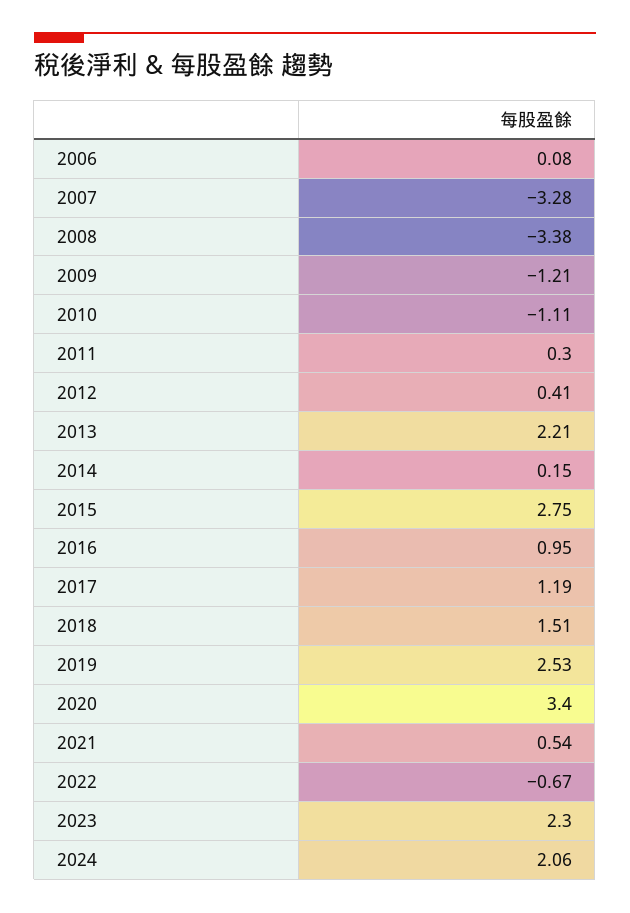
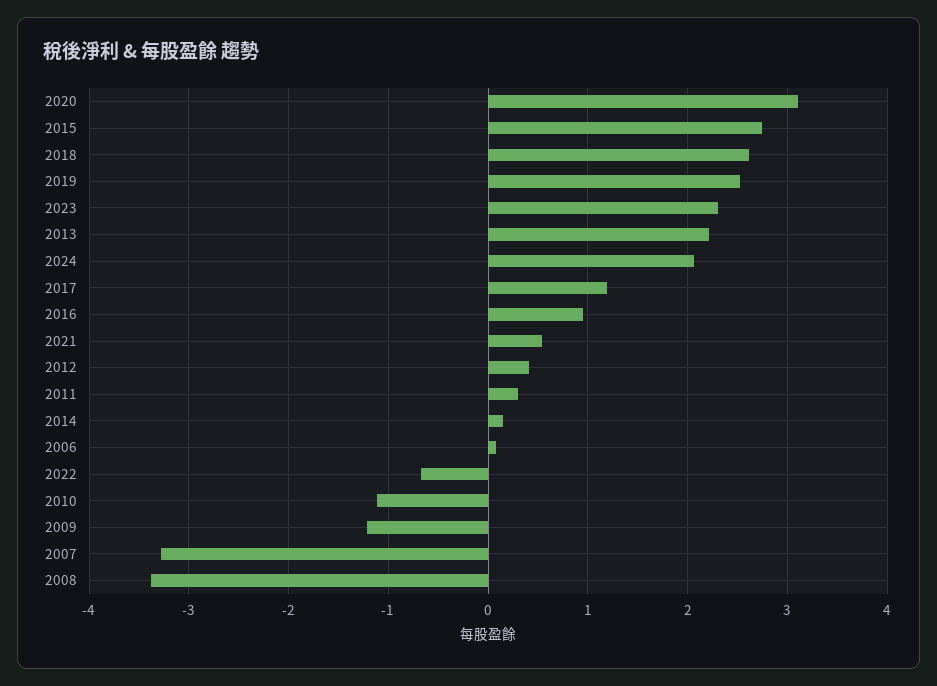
  {
    "2006": 0.08,
    "2007": -3.28,
    "2008": -3.38,
    "2009": -1.21,
    "2010": -1.11,
    "2011": 0.3,
    "2012": 0.41,
    "2013": 2.21,
    "2014": 0.15,
    "2015": 2.75,
    "2016": 0.95,
    "2017": 1.19,
-   "2018": 1.51,
+   "2018": 2.6,
    "2019": 2.53,
-   "2020": 3.4,
+   "2020": 3.1,
    "2021": 0.54,
    "2022": -0.67,
    "2023": 2.3,
    "2024": 2.06
  }

